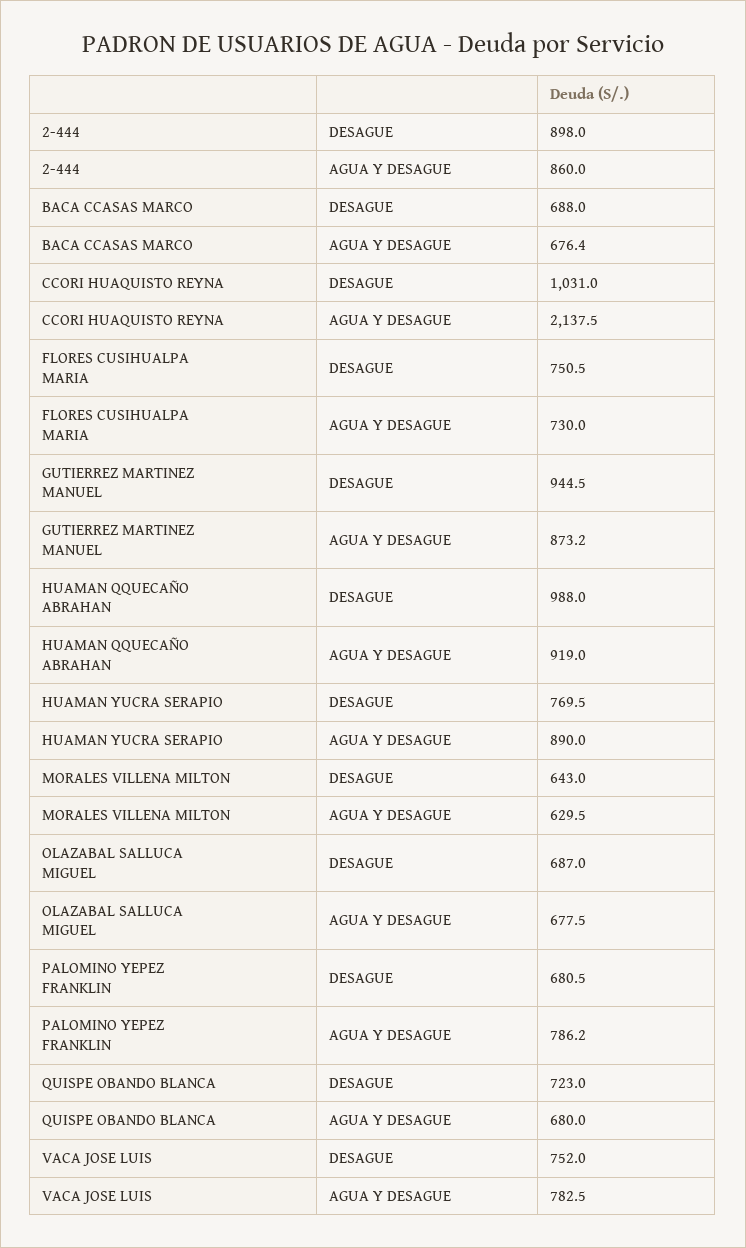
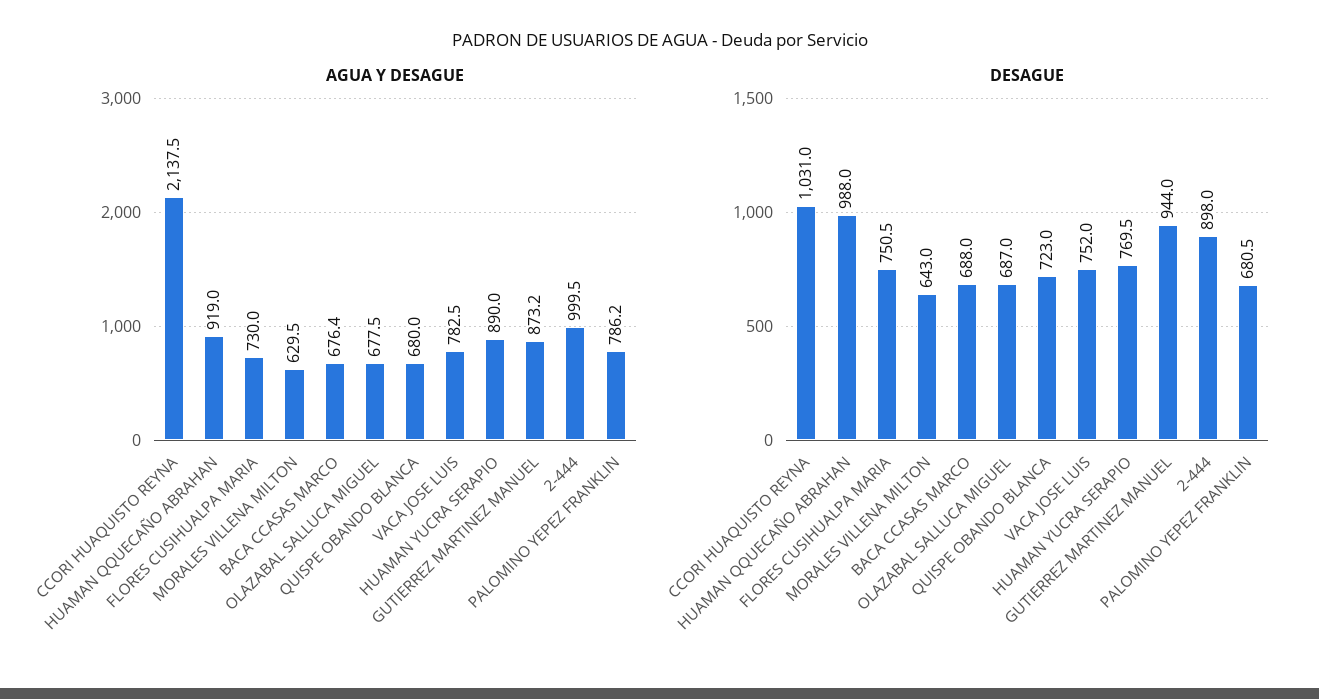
  {
    "DESAGUE": {
      "2-444": 898,
      "BACA CCASAS MARCO": 688,
      "CCORI HUAQUISTO REYNA": 1031,
      "FLORES CUSIHUALPA MARIA": 750.5,
-     "GUTIERREZ MARTINEZ MANUEL": 944.5,
+     "GUTIERREZ MARTINEZ MANUEL": 944,
      "HUAMAN QQUECAÑO ABRAHAN": 988,
      "HUAMAN YUCRA SERAPIO": 769.5,
      "MORALES VILLENA MILTON": 643,
      "OLAZABAL SALLUCA MIGUEL": 687,
      "PALOMINO YEPEZ FRANKLIN": 680.5,
      "QUISPE OBANDO BLANCA": 723,
      "VACA JOSE LUIS": 752
    },
    "AGUA Y DESAGUE": {
-     "2-444": 860,
+     "2-444": 999.5,
      "BACA CCASAS MARCO": 676.4,
      "CCORI HUAQUISTO REYNA": 2137.5,
      "FLORES CUSIHUALPA MARIA": 730,
      "GUTIERREZ MARTINEZ MANUEL": 873.2,
      "HUAMAN QQUECAÑO ABRAHAN": 919,
      "HUAMAN YUCRA SERAPIO": 890,
      "MORALES VILLENA MILTON": 629.5,
      "OLAZABAL SALLUCA MIGUEL": 677.5,
      "PALOMINO YEPEZ FRANKLIN": 786.2,
      "QUISPE OBANDO BLANCA": 680,
      "VACA JOSE LUIS": 782.5
    }
  }

